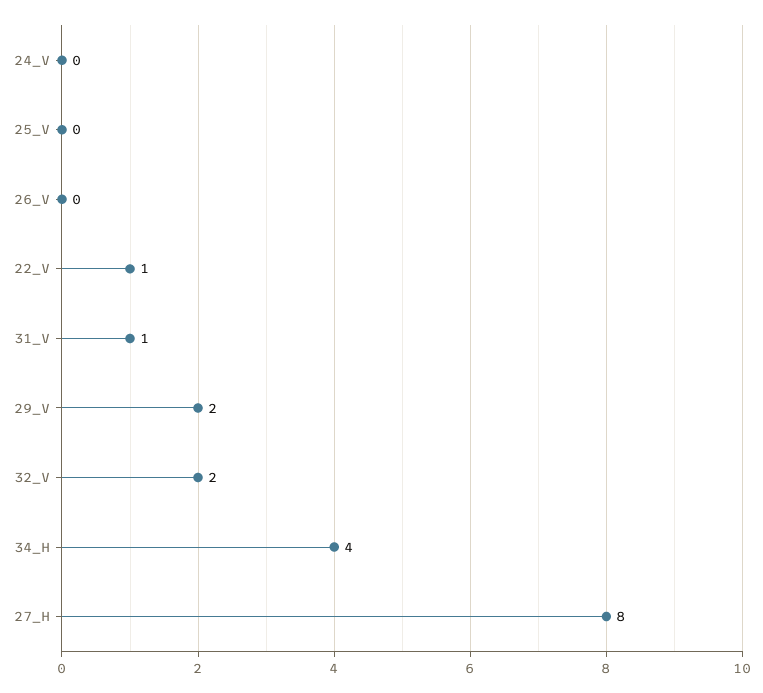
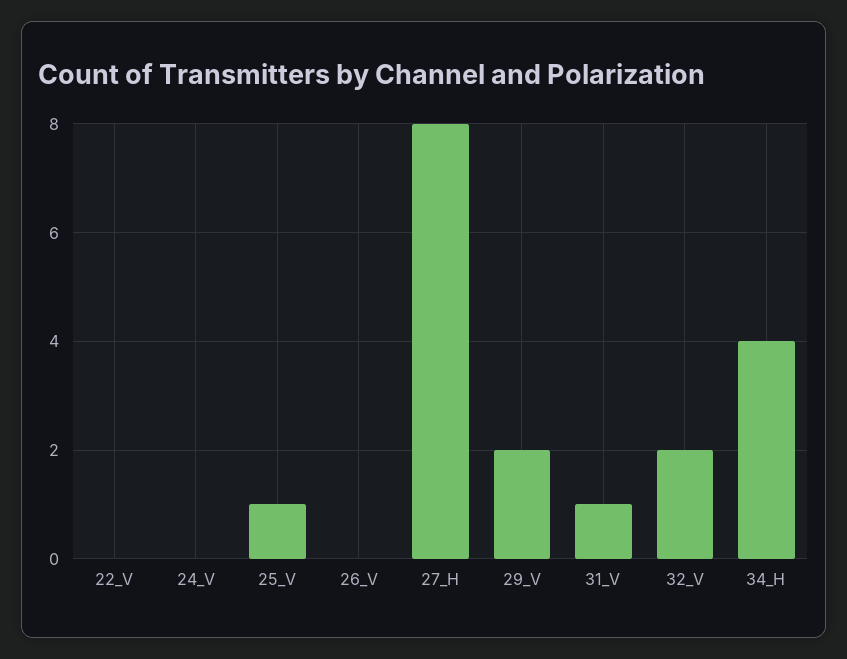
  {
    "24_V": 0,
-   "25_V": 0,
+   "25_V": 1,
    "26_V": 0,
-   "22_V": 1,
+   "22_V": 0,
    "31_V": 1,
    "29_V": 2,
    "32_V": 2,
    "34_H": 4,
    "27_H": 8
  }

